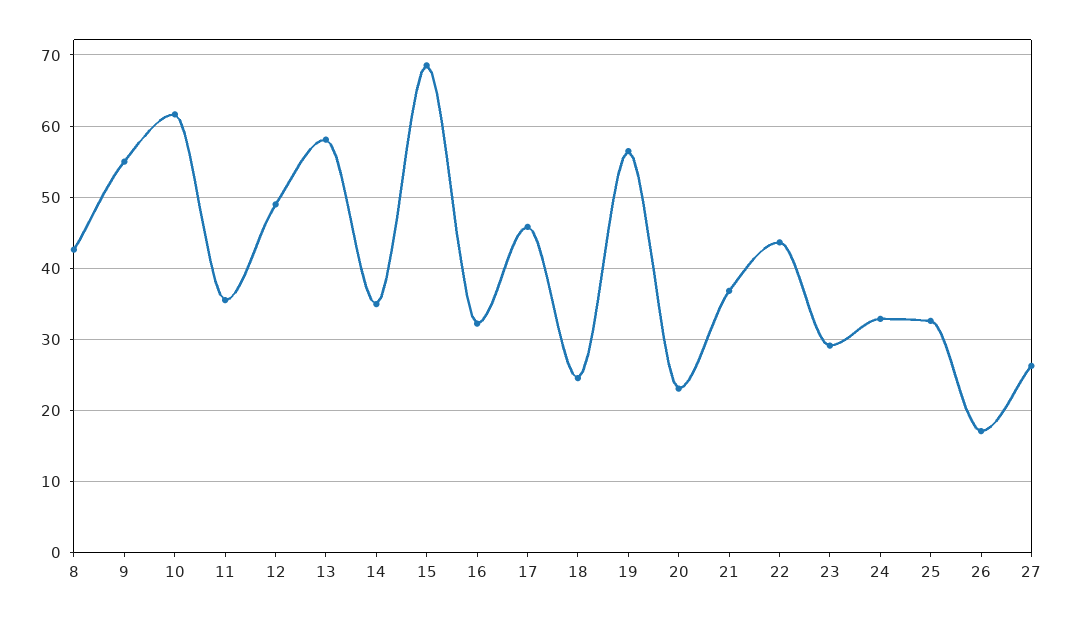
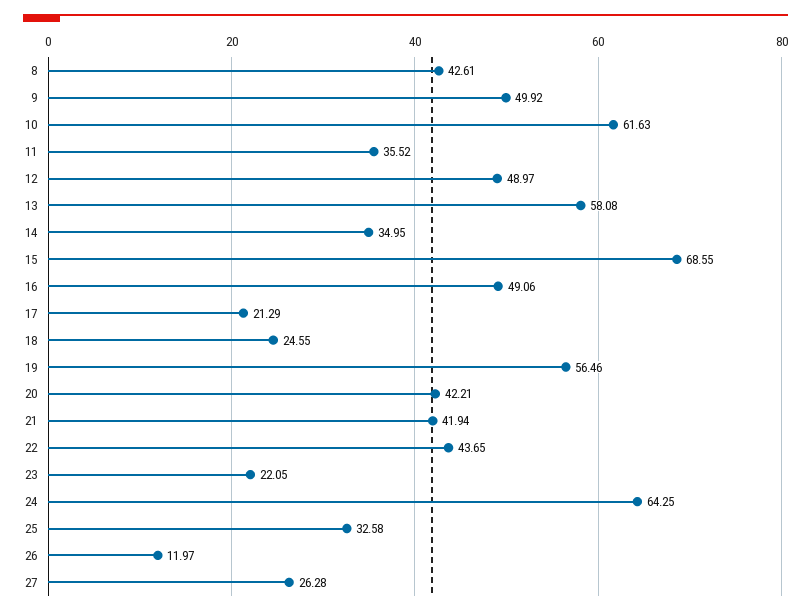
  {
    "8": 42.61,
-   "9": 55,
+   "9": 49.92,
    "10": 61.63,
    "11": 35.52,
    "12": 48.97,
    "13": 58.08,
    "14": 34.95,
    "15": 68.55,
-   "16": 32,
+   "16": 49.06,
-   "17": 46,
+   "17": 21.29,
    "18": 24.55,
    "19": 56.46,
-   "20": 23,
+   "20": 42.21,
-   "21": 37,
+   "21": 41.94,
    "22": 43.65,
-   "23": 29,
+   "23": 22.05,
-   "24": 33,
+   "24": 64.25,
    "25": 32.58,
-   "26": 17,
+   "26": 11.97,
    "27": 26.28
  }

